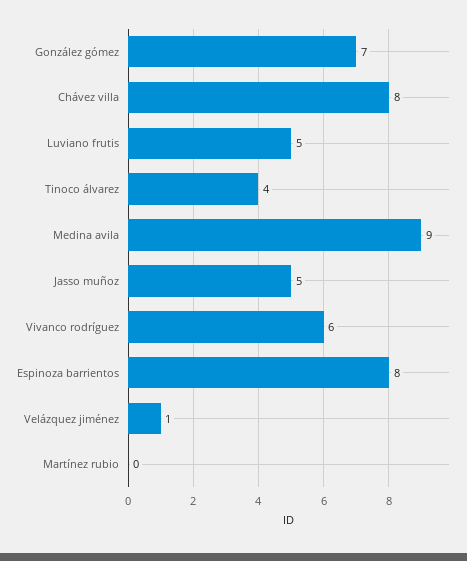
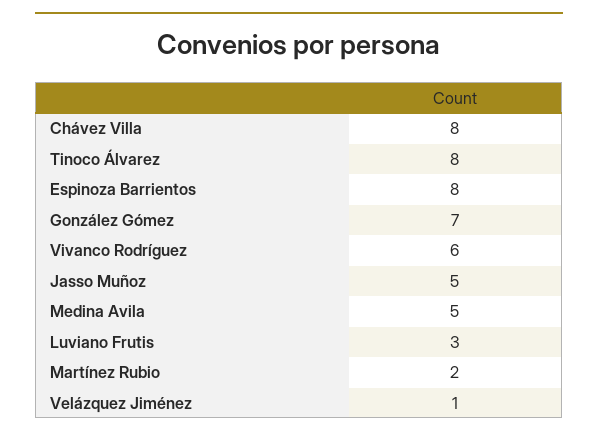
  {
    "González gómez": 7,
    "Chávez villa": 8,
-   "Luviano frutis": 5,
+   "Luviano frutis": 3,
-   "Tinoco álvarez": 4,
+   "Tinoco álvarez": 8,
-   "Medina avila": 9,
+   "Medina avila": 5,
    "Jasso muñoz": 5,
    "Vivanco rodríguez": 6,
    "Espinoza barrientos": 8,
    "Velázquez jiménez": 1,
-   "Martínez rubio": 0
+   "Martínez rubio": 2
  }

